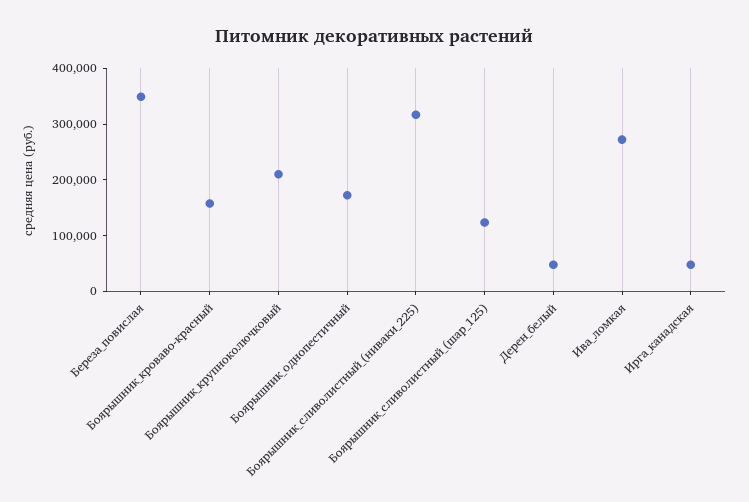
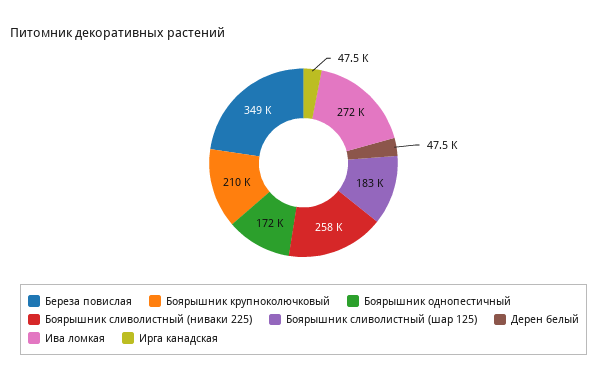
  {
    "Береза_повислая": 349000,
-   "Боярышник_кроваво-красный": 160000,
    "Боярышник_крупноколючковый": 210000,
    "Боярышник_однопестичный": 172000,
-   "Боярышник_сливолистный_(ниваки_225)": 320000,
+   "Боярышник_сливолистный_(ниваки_225)": 258000,
-   "Боярышник_сливолистный_(шар_125)": 120000,
+   "Боярышник_сливолистный_(шар_125)": 183000,
    "Дерен_белый": 47500,
    "Ива_ломкая": 272000,
    "Ирга_канадская": 47500
  }

